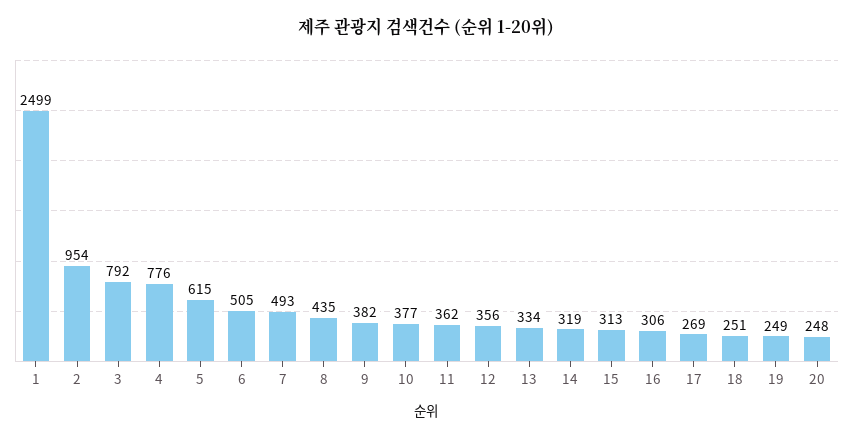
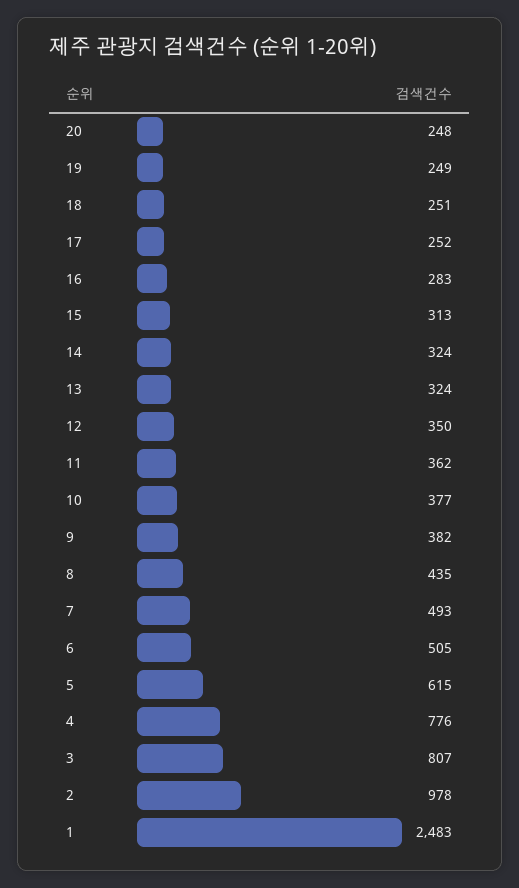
  {
-   "1": 2499,
+   "1": 2483,
-   "2": 954,
+   "2": 978,
-   "3": 792,
+   "3": 807,
    "4": 776,
    "5": 615,
    "6": 505,
    "7": 493,
    "8": 435,
    "9": 382,
    "10": 377,
    "11": 362,
-   "12": 356,
+   "12": 350,
-   "13": 334,
+   "13": 324,
-   "14": 319,
+   "14": 324,
    "15": 313,
-   "16": 306,
+   "16": 283,
-   "17": 269,
+   "17": 252,
    "18": 251,
    "19": 249,
    "20": 248
  }

